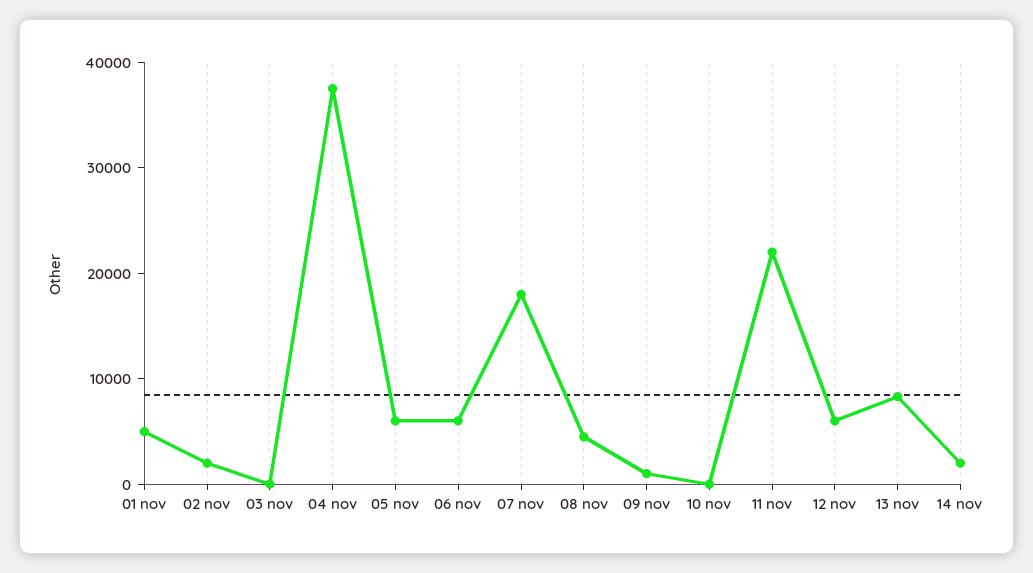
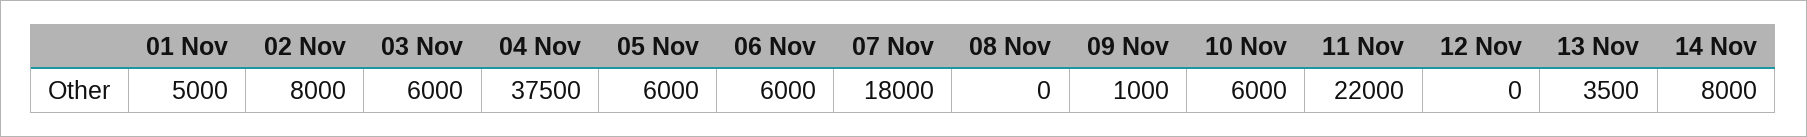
  {
    "01 nov": 5000,
-   "02 nov": 2000,
+   "02 nov": 8000,
-   "03 nov": 0,
+   "03 nov": 6000,
    "04 nov": 37500,
    "05 nov": 6000,
    "06 nov": 6000,
    "07 nov": 18000,
-   "08 nov": 4000,
+   "08 nov": 0,
    "09 nov": 1000,
-   "10 nov": 0,
+   "10 nov": 6000,
    "11 nov": 22000,
-   "12 nov": 6000,
+   "12 nov": 0,
-   "13 nov": 8000,
+   "13 nov": 3500,
-   "14 nov": 2000
+   "14 nov": 8000
  }

